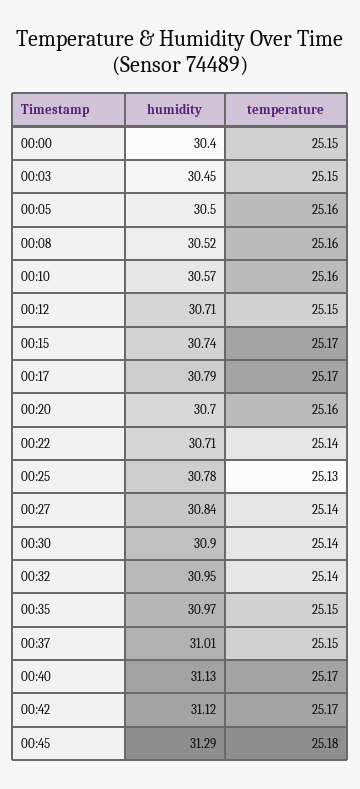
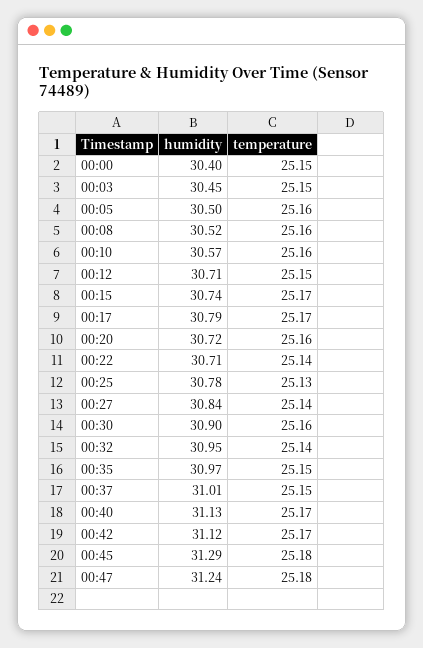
  {
    "humidity": {
      "00:00": 30.4,
      "00:03": 30.45,
      "00:05": 30.5,
      "00:08": 30.52,
      "00:10": 30.57,
      "00:12": 30.71,
      "00:15": 30.74,
      "00:17": 30.79,
-     "00:20": 30.7,
+     "00:20": 30.72,
      "00:22": 30.71,
      "00:25": 30.78,
      "00:27": 30.84,
      "00:30": 30.9,
      "00:32": 30.95,
      "00:35": 30.97,
      "00:37": 31.01,
      "00:40": 31.13,
      "00:42": 31.12,
-     "00:45": 31.29
+     "00:45": 31.29,
+     "00:47": 31.24
    },
    "temperature": {
      "00:00": 25.15,
      "00:03": 25.15,
      "00:05": 25.16,
      "00:08": 25.16,
      "00:10": 25.16,
      "00:12": 25.15,
      "00:15": 25.17,
      "00:17": 25.17,
      "00:20": 25.16,
      "00:22": 25.14,
      "00:25": 25.13,
      "00:27": 25.14,
-     "00:30": 25.14,
+     "00:30": 25.16,
      "00:32": 25.14,
      "00:35": 25.15,
      "00:37": 25.15,
      "00:40": 25.17,
      "00:42": 25.17,
-     "00:45": 25.18
+     "00:45": 25.18,
+     "00:47": 25.18
    }
  }

